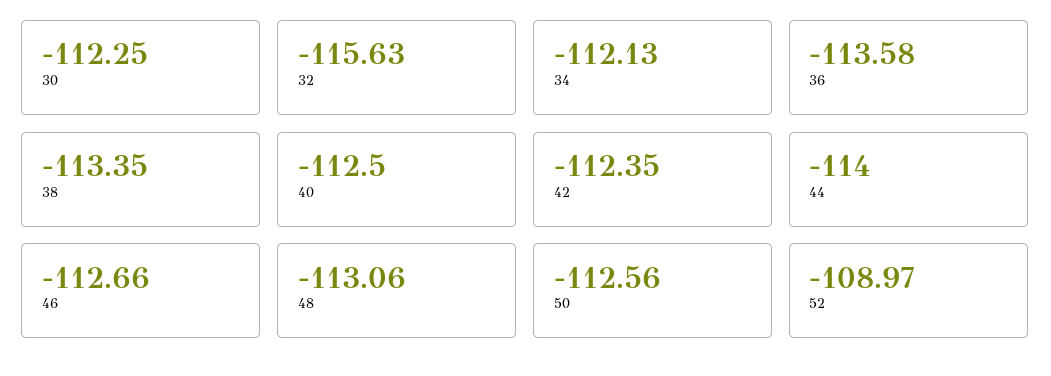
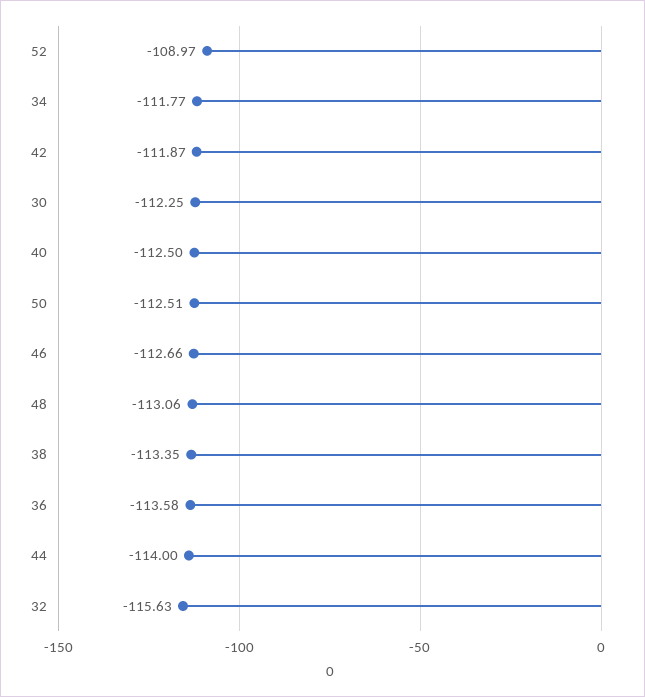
  {
    "30": -112.25,
    "32": -115.63,
-   "34": -112.13,
+   "34": -111.77,
    "36": -113.58,
    "38": -113.35,
    "40": -112.5,
-   "42": -112.35,
+   "42": -111.87,
    "44": -114,
    "46": -112.66,
    "48": -113.06,
-   "50": -112.56,
+   "50": -112.51,
    "52": -108.97
  }

